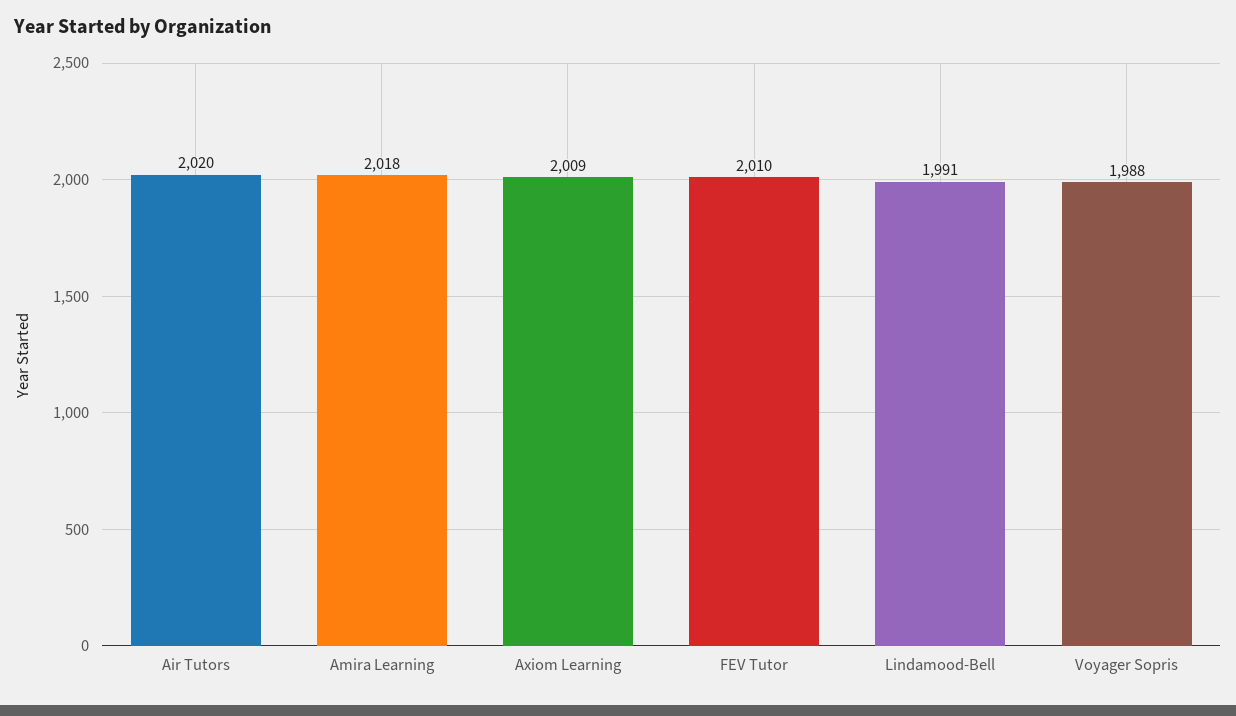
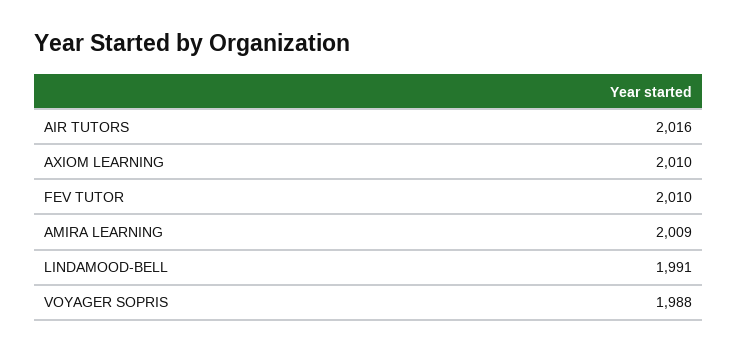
  {
-   "Air Tutors": 2020,
+   "Air Tutors": 2016,
-   "Amira Learning": 2018,
+   "Amira Learning": 2009,
-   "Axiom Learning": 2009,
+   "Axiom Learning": 2010,
    "FEV Tutor": 2010,
    "Lindamood-Bell": 1991,
    "Voyager Sopris": 1988
  }

